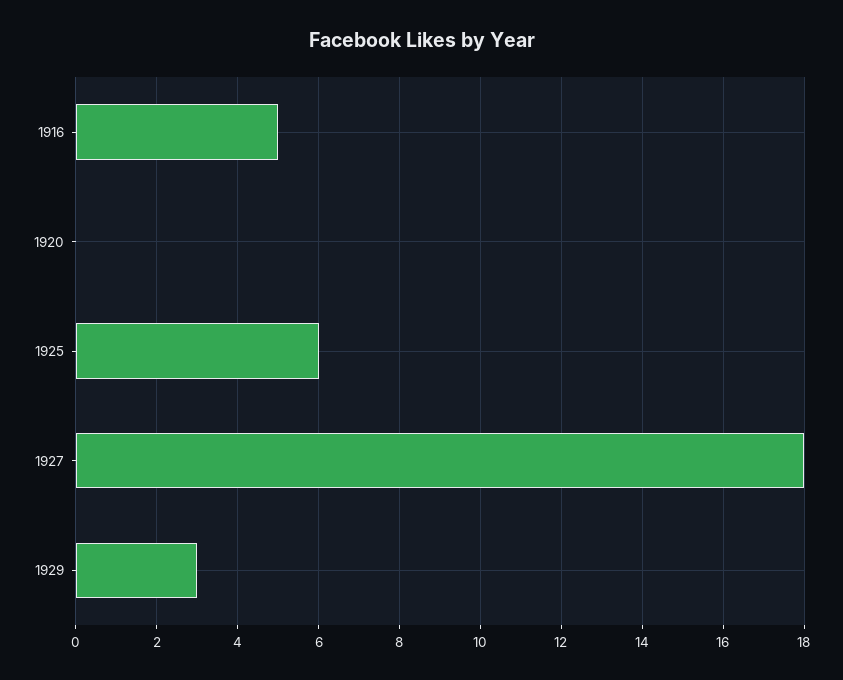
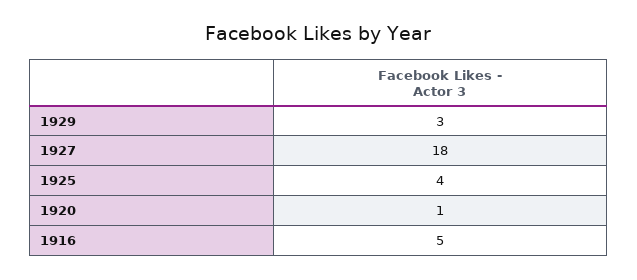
  {
    "1916": 5,
-   "1920": 0,
+   "1920": 1,
-   "1925": 6,
+   "1925": 4,
    "1927": 18,
    "1929": 3
  }

